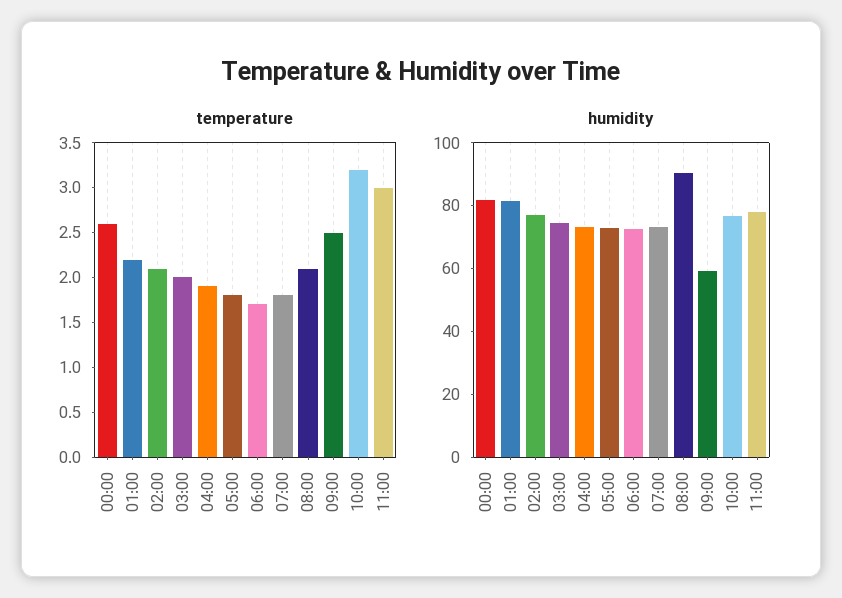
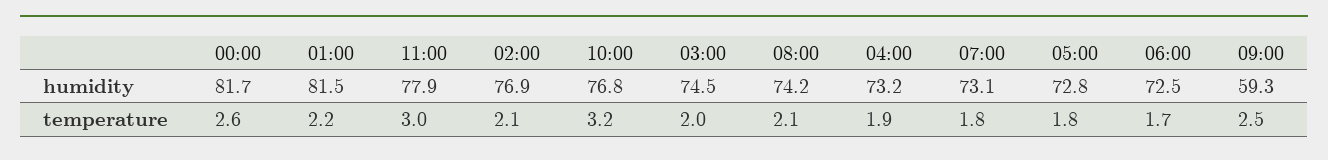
  {
    "temperature": {
      "00:00": 2.6,
      "01:00": 2.2,
      "02:00": 2.1,
      "03:00": 2,
      "04:00": 1.9,
      "05:00": 1.8,
      "06:00": 1.7,
      "07:00": 1.8,
      "08:00": 2.1,
      "09:00": 2.5,
      "10:00": 3.2,
      "11:00": 3
    },
    "humidity": {
      "00:00": 81.7,
      "01:00": 81.5,
      "02:00": 76.9,
      "03:00": 74.5,
      "04:00": 73.2,
      "05:00": 72.8,
      "06:00": 72.5,
      "07:00": 73.1,
-     "08:00": 90,
+     "08:00": 74.2,
      "09:00": 59.3,
      "10:00": 76.8,
      "11:00": 77.9
    }
  }

